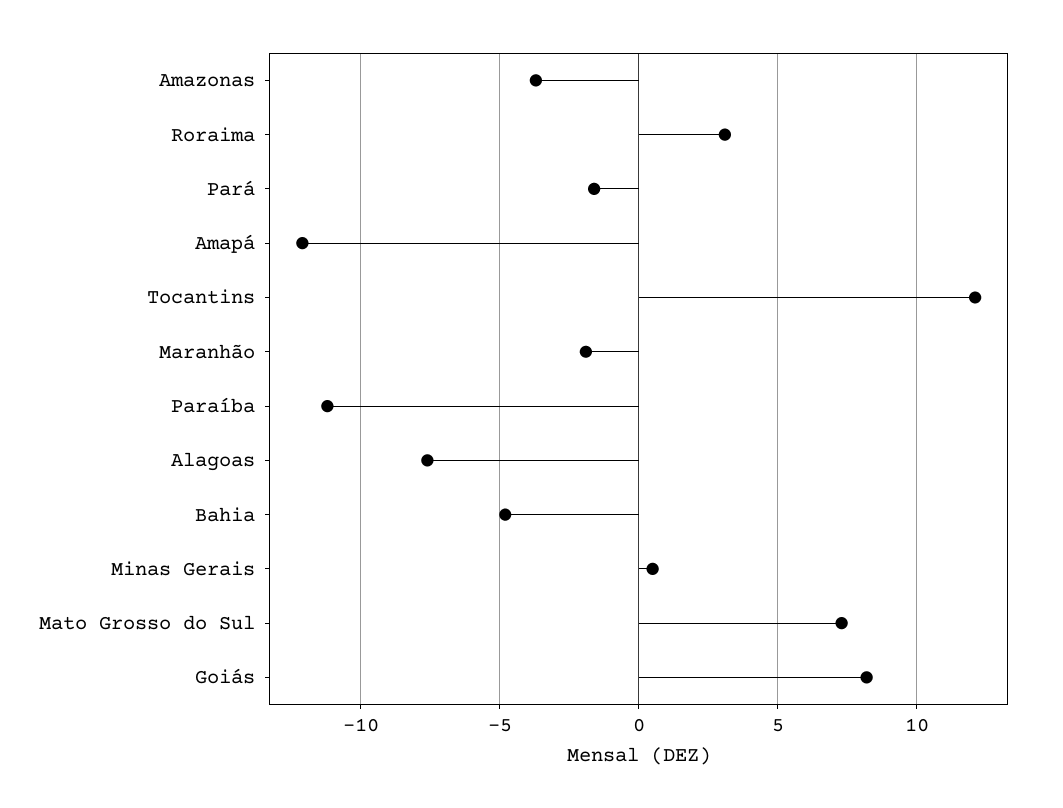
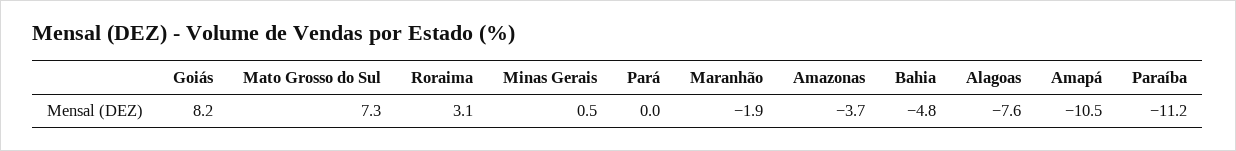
  {
    "Amazonas": -3.7,
    "Roraima": 3.1,
-   "Pará": -1.5,
+   "Pará": 0,
-   "Amapá": -12,
+   "Amapá": -10.5,
-   "Tocantins": 12,
    "Maranhão": -1.9,
    "Paraíba": -11.2,
    "Alagoas": -7.6,
    "Bahia": -4.8,
    "Minas Gerais": 0.5,
    "Mato Grosso do Sul": 7.3,
    "Goiás": 8.2
  }

